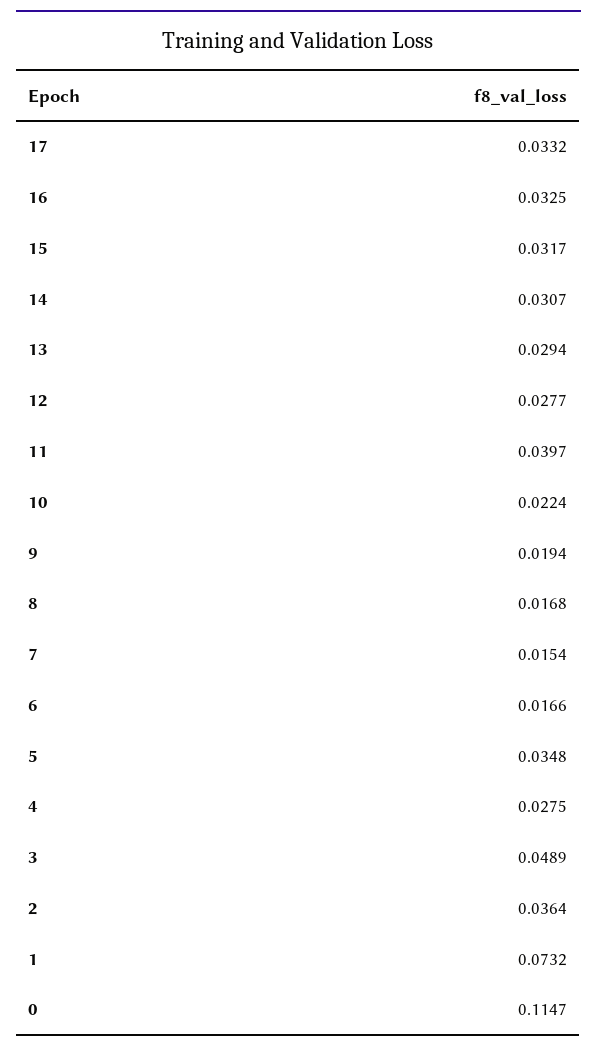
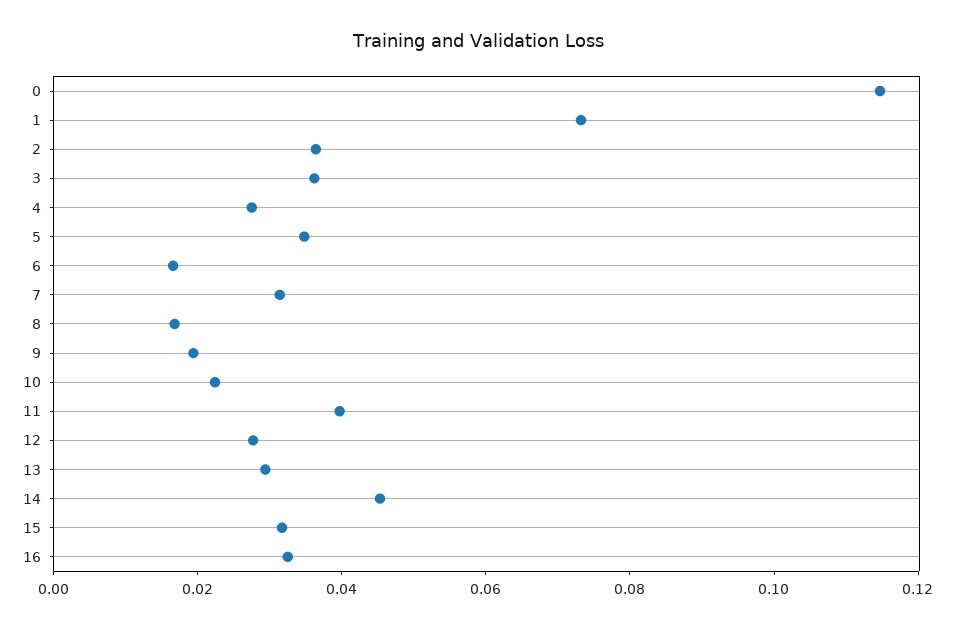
  {
-   "17": 0.0332,
    "16": 0.0325,
    "15": 0.0317,
-   "14": 0.0307,
+   "14": 0.045,
    "13": 0.0294,
    "12": 0.0277,
    "11": 0.0397,
    "10": 0.0224,
    "9": 0.0194,
    "8": 0.0168,
-   "7": 0.0154,
+   "7": 0.03,
    "6": 0.0166,
    "5": 0.0348,
    "4": 0.0275,
-   "3": 0.0489,
+   "3": 0.035,
    "2": 0.0364,
    "1": 0.0732,
    "0": 0.1147
  }

